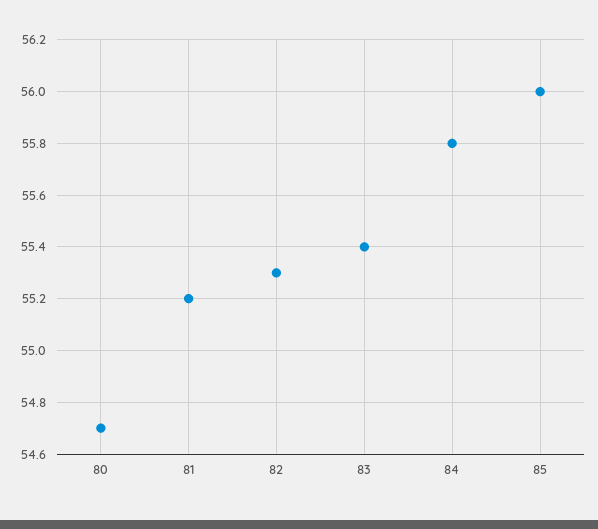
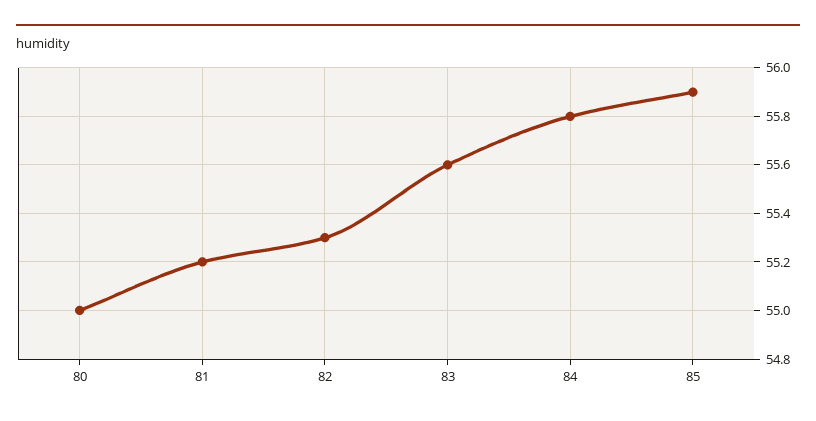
  {
-   "80": 54.7,
+   "80": 55,
    "81": 55.2,
    "82": 55.3,
-   "83": 55.4,
+   "83": 55.6,
    "84": 55.8,
-   "85": 56
+   "85": 55.9
  }

